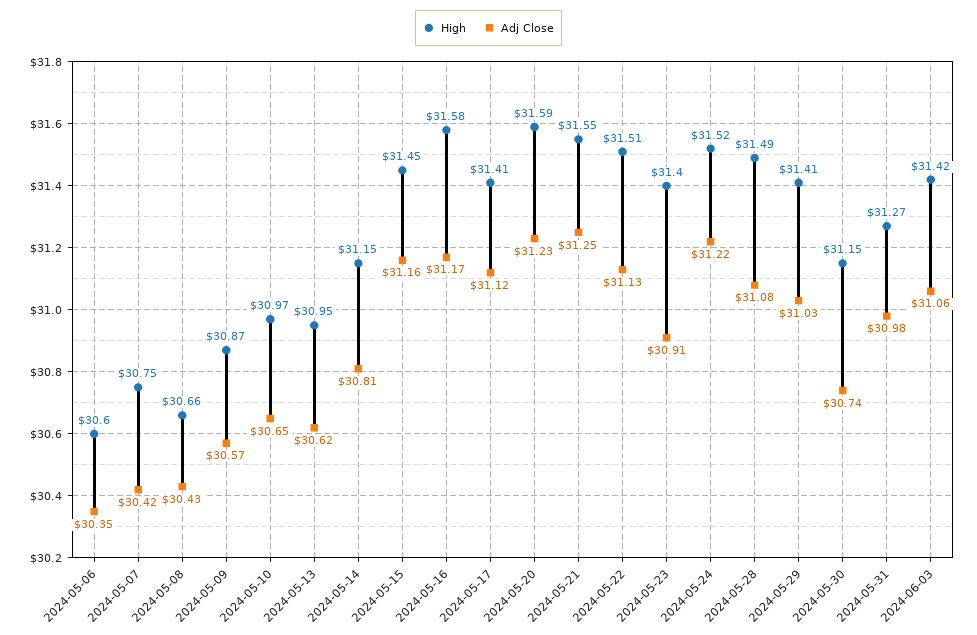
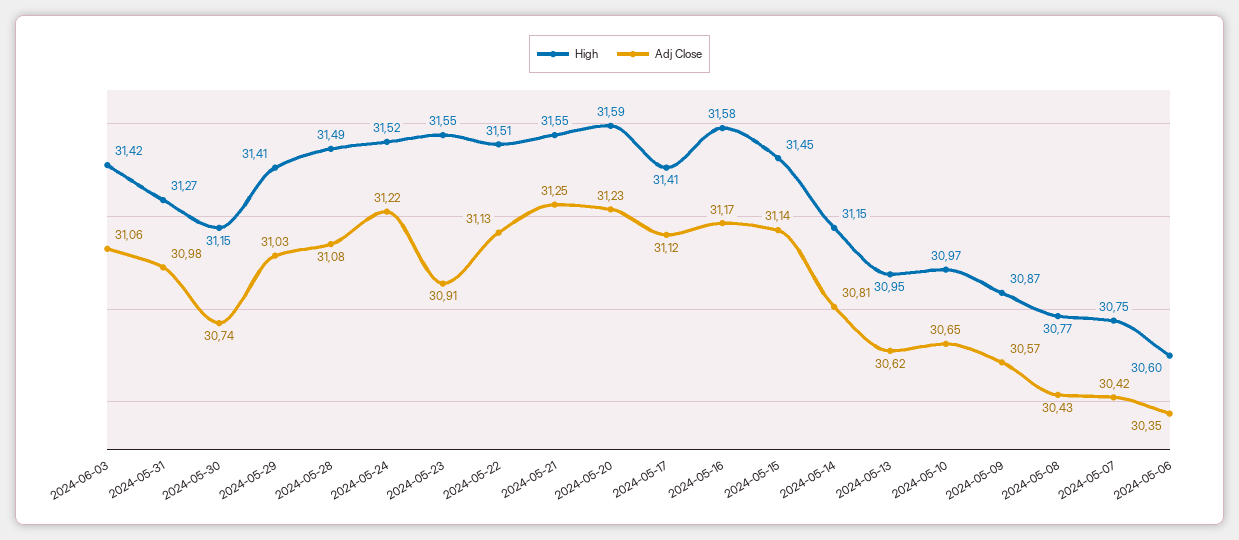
  {
    "High": {
      "2024-05-06": 30.6,
      "2024-05-07": 30.75,
-     "2024-05-08": 30.66,
+     "2024-05-08": 30.77,
      "2024-05-09": 30.87,
      "2024-05-10": 30.97,
      "2024-05-13": 30.95,
      "2024-05-14": 31.15,
      "2024-05-15": 31.45,
      "2024-05-16": 31.58,
      "2024-05-17": 31.41,
      "2024-05-20": 31.59,
      "2024-05-21": 31.55,
      "2024-05-22": 31.51,
-     "2024-05-23": 31.4,
+     "2024-05-23": 31.55,
      "2024-05-24": 31.52,
      "2024-05-28": 31.49,
      "2024-05-29": 31.41,
      "2024-05-30": 31.15,
      "2024-05-31": 31.27,
      "2024-06-03": 31.42
    },
    "Adj Close": {
      "2024-05-06": 30.35,
      "2024-05-07": 30.42,
      "2024-05-08": 30.43,
      "2024-05-09": 30.57,
      "2024-05-10": 30.65,
      "2024-05-13": 30.62,
      "2024-05-14": 30.81,
-     "2024-05-15": 31.16,
+     "2024-05-15": 31.14,
      "2024-05-16": 31.17,
      "2024-05-17": 31.12,
      "2024-05-20": 31.23,
      "2024-05-21": 31.25,
      "2024-05-22": 31.13,
      "2024-05-23": 30.91,
      "2024-05-24": 31.22,
      "2024-05-28": 31.08,
      "2024-05-29": 31.03,
      "2024-05-30": 30.74,
      "2024-05-31": 30.98,
      "2024-06-03": 31.06
    }
  }

